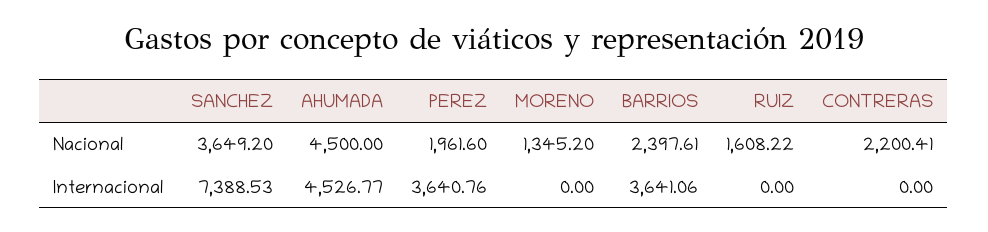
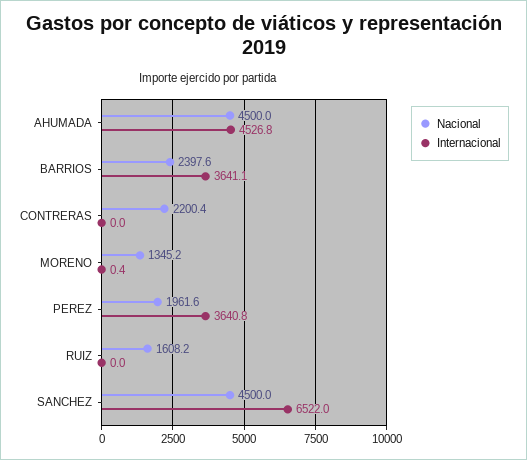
  {
    "Nacional": {
-     "SANCHEZ": 3649.2,
+     "SANCHEZ": 4500,
      "AHUMADA": 4500,
      "PEREZ": 1961.6,
      "MORENO": 1345.2,
      "BARRIOS": 2397.61,
      "RUIZ": 1608.22,
      "CONTRERAS": 2200.41
    },
    "Internacional": {
-     "SANCHEZ": 7388.53,
+     "SANCHEZ": 6522,
      "AHUMADA": 4526.77,
      "PEREZ": 3640.76,
-     "MORENO": 0,
+     "MORENO": 0.4,
      "BARRIOS": 3641.06,
      "RUIZ": 0,
      "CONTRERAS": 0
    }
  }

